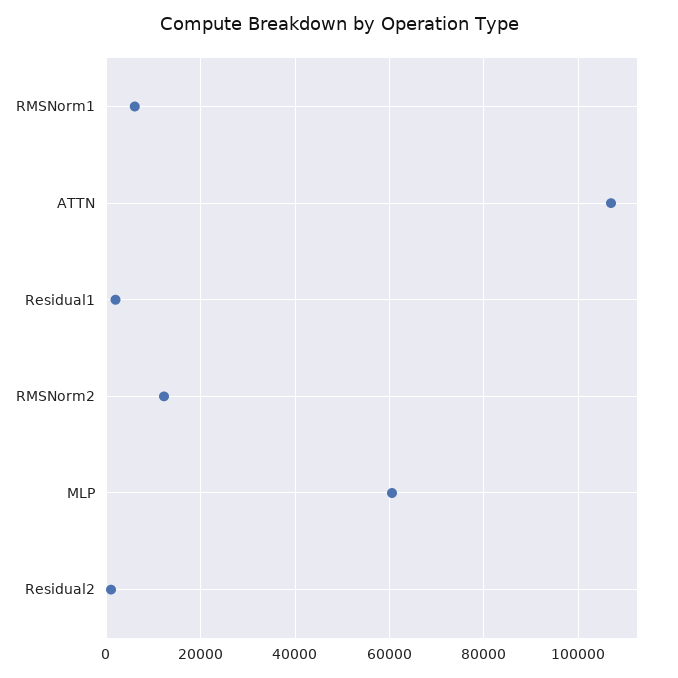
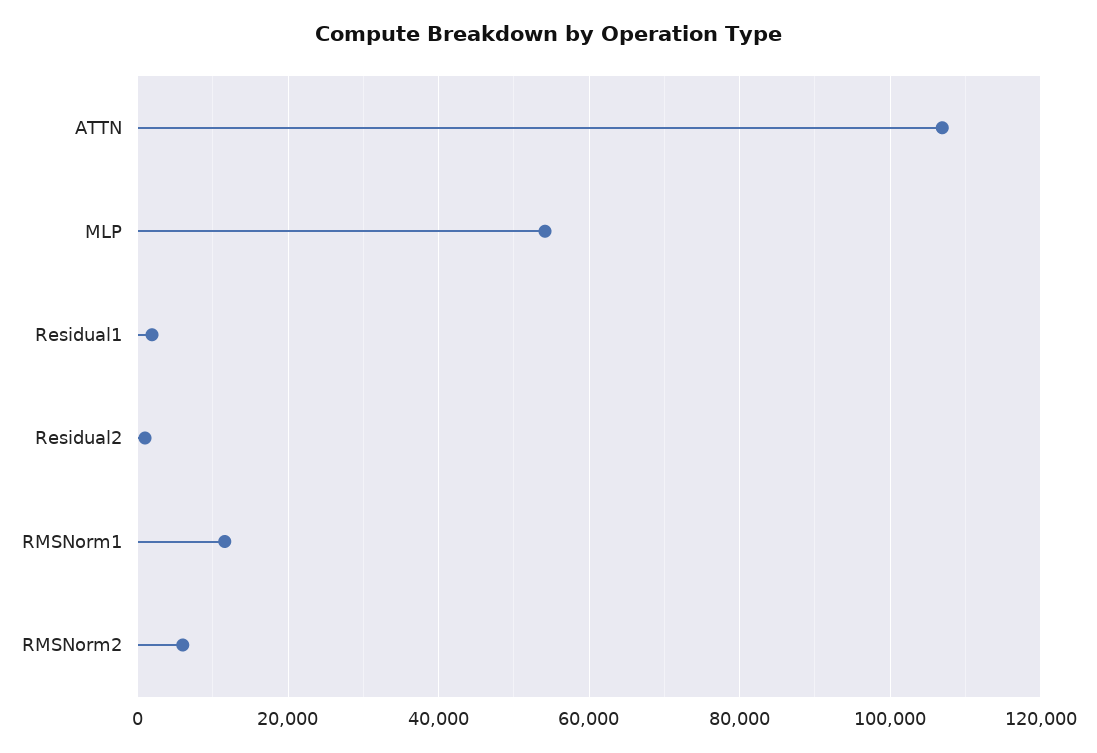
  {
-   "RMSNorm1": 6000,
+   "RMSNorm1": 12000,
    "ATTN": 106000,
    "Residual1": 2000,
-   "RMSNorm2": 12000,
+   "RMSNorm2": 6000,
-   "MLP": 60000,
+   "MLP": 54000,
    "Residual2": 0
  }

